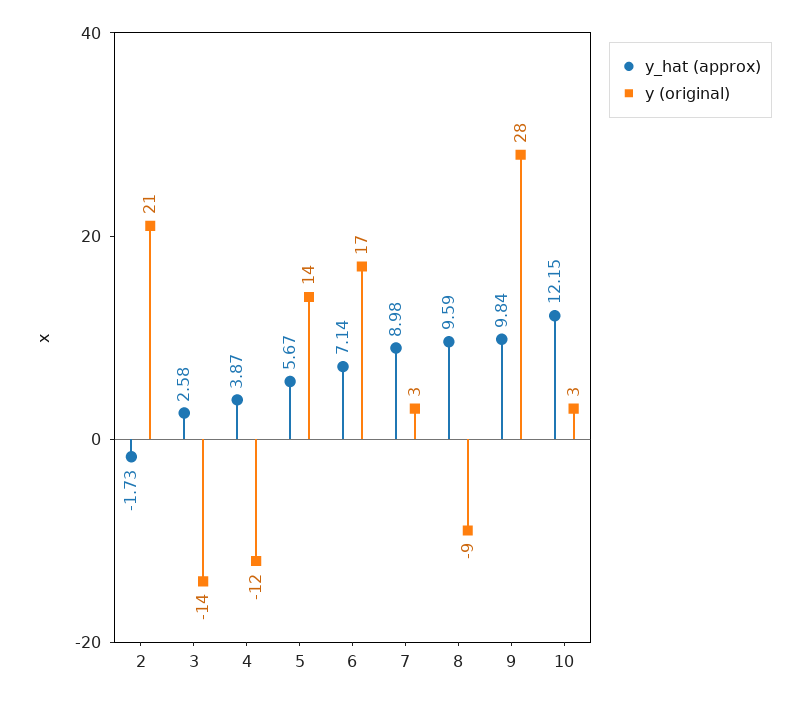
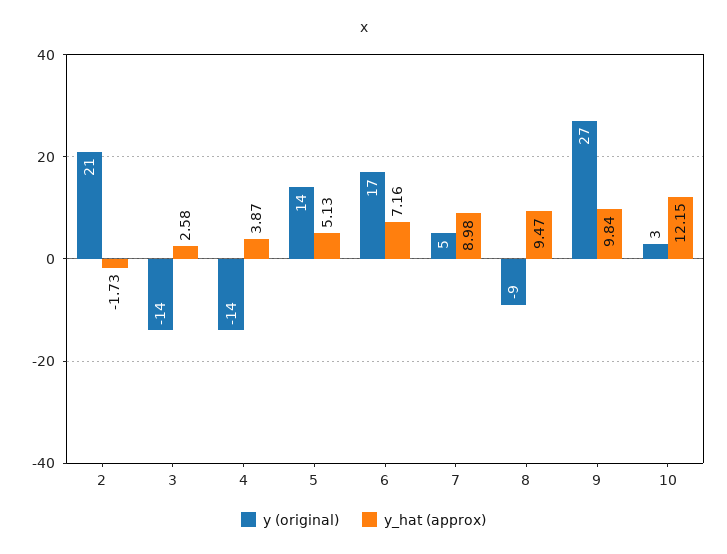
  {
    "y_hat (approx)": {
      "2": -1.73,
      "3": 2.58,
      "4": 3.87,
-     "5": 5.67,
+     "5": 5.13,
-     "6": 7.14,
+     "6": 7.16,
      "7": 8.98,
-     "8": 9.59,
+     "8": 9.47,
      "9": 9.84,
      "10": 12.15
    },
    "y (original)": {
      "2": 21,
      "3": -14,
-     "4": -12,
+     "4": -14,
      "5": 14,
      "6": 17,
-     "7": 3,
+     "7": 5,
      "8": -9,
-     "9": 28,
+     "9": 27,
      "10": 3
    }
  }

